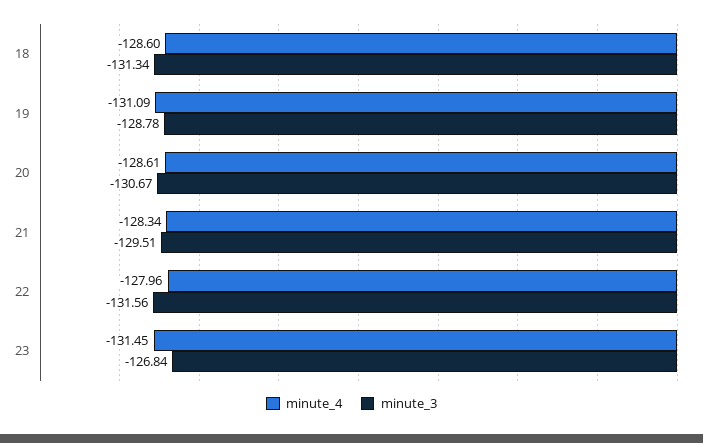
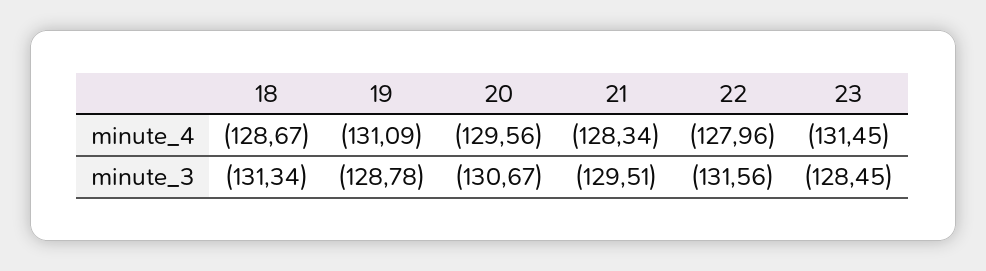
  {
    "minute_4": {
-     "18": -128.6,
+     "18": -128.67,
      "19": -131.09,
-     "20": -128.61,
+     "20": -129.56,
      "21": -128.34,
      "22": -127.96,
      "23": -131.45
    },
    "minute_3": {
      "18": -131.34,
      "19": -128.78,
      "20": -130.67,
      "21": -129.51,
      "22": -131.56,
-     "23": -126.84
+     "23": -128.45
    }
  }

